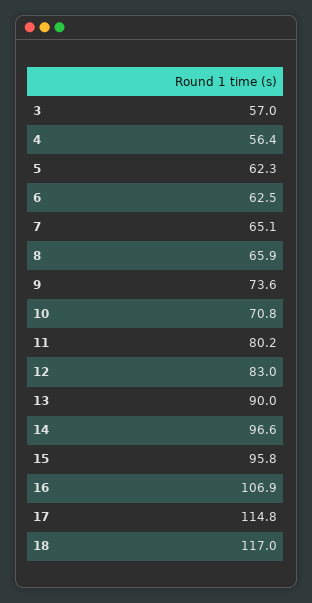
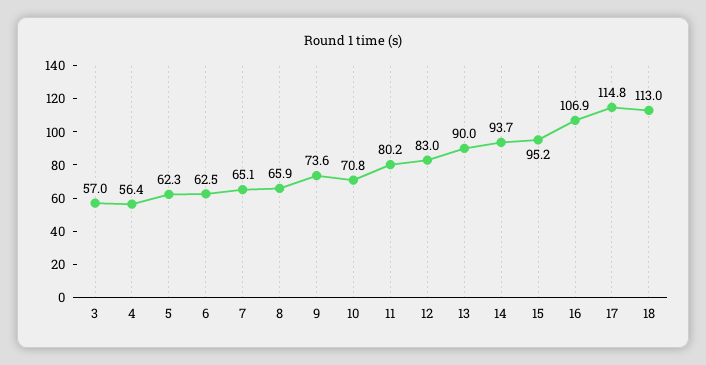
  {
    "3": 57,
    "4": 56.4,
    "5": 62.3,
    "6": 62.5,
    "7": 65.1,
    "8": 65.9,
    "9": 73.6,
    "10": 70.8,
    "11": 80.2,
    "12": 83,
    "13": 90,
-   "14": 96.6,
+   "14": 93.7,
-   "15": 95.8,
+   "15": 95.2,
    "16": 106.9,
    "17": 114.8,
-   "18": 117
+   "18": 113
  }

